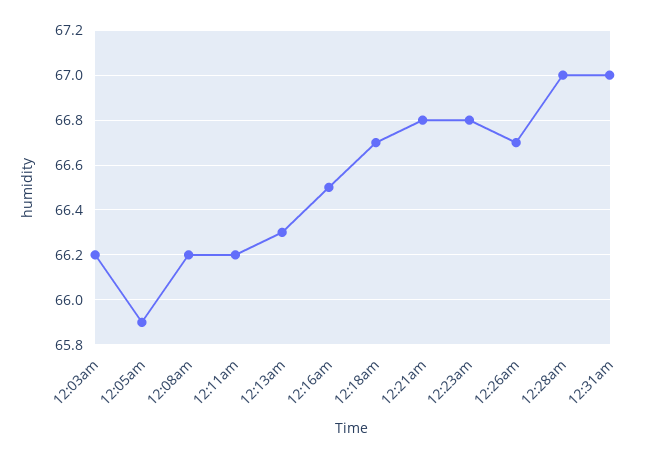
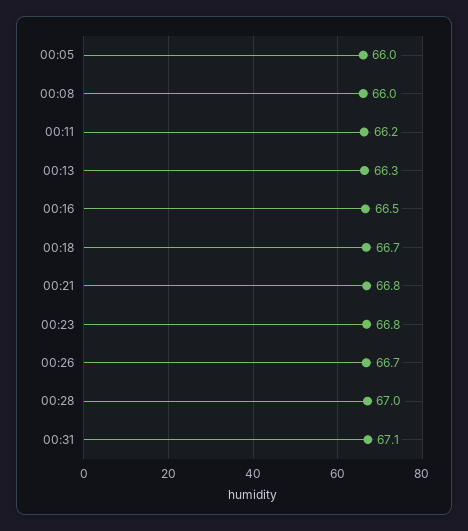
  {
-   "12:03am": 66.2,
-   "12:05am": 65.9,
+   "12:05am": 66,
-   "12:08am": 66.2,
+   "12:08am": 66,
    "12:11am": 66.2,
    "12:13am": 66.3,
    "12:16am": 66.5,
    "12:18am": 66.7,
    "12:21am": 66.8,
    "12:23am": 66.8,
    "12:26am": 66.7,
    "12:28am": 67,
-   "12:31am": 67
+   "12:31am": 67.1
  }

